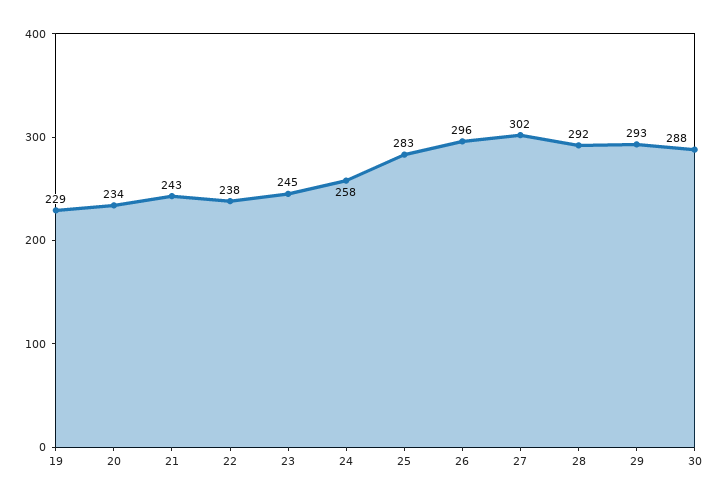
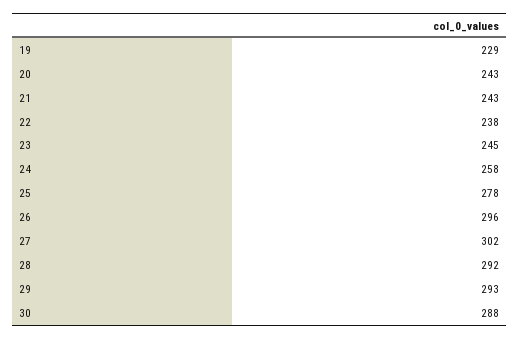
  {
    "19": 229,
-   "20": 234,
+   "20": 243,
    "21": 243,
    "22": 238,
    "23": 245,
    "24": 258,
-   "25": 283,
+   "25": 278,
    "26": 296,
    "27": 302,
    "28": 292,
    "29": 293,
    "30": 288
  }

